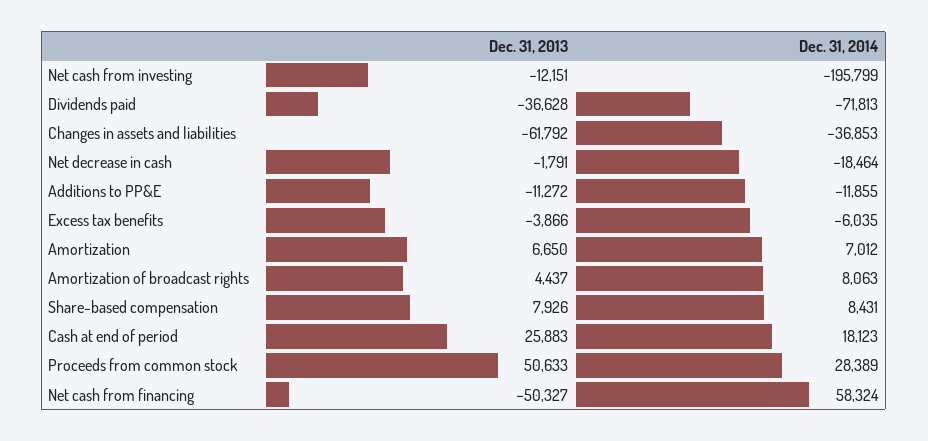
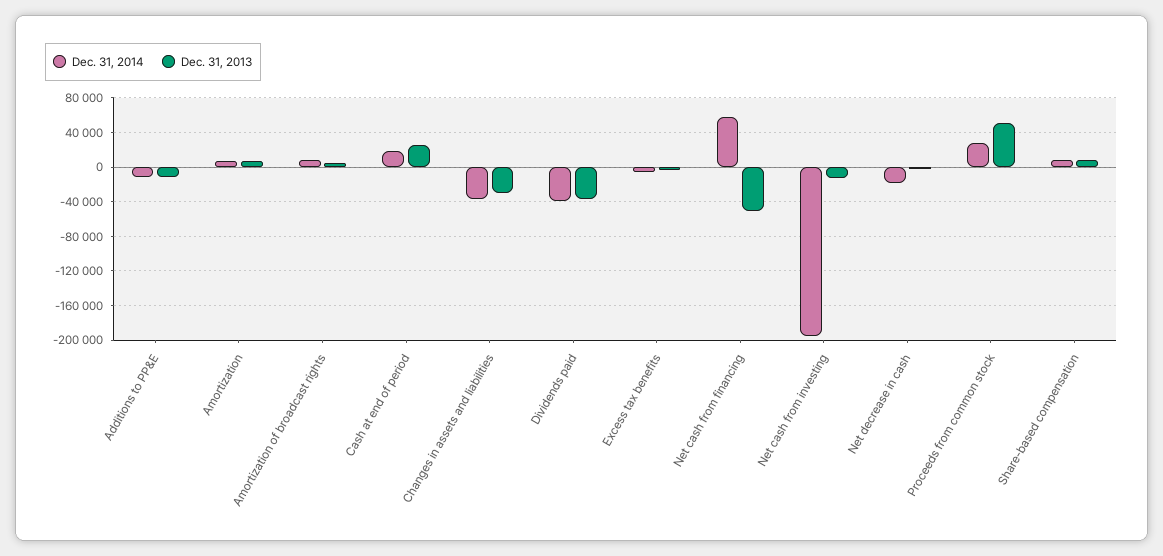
  {
    "Dec. 31, 2013": {
      "Net cash from investing": -12151,
      "Dividends paid": -36628,
-     "Changes in assets and liabilities": -61792,
+     "Changes in assets and liabilities": -30000,
      "Net decrease in cash": -1791,
      "Additions to PP&E": -11272,
      "Excess tax benefits": -3866,
      "Amortization": 6650,
      "Amortization of broadcast rights": 4437,
      "Share-based compensation": 7926,
      "Cash at end of period": 25883,
      "Proceeds from common stock": 50633,
      "Net cash from financing": -50327
    },
    "Dec. 31, 2014": {
      "Net cash from investing": -195799,
-     "Dividends paid": -71813,
+     "Dividends paid": -40000,
      "Changes in assets and liabilities": -36853,
      "Net decrease in cash": -18464,
      "Additions to PP&E": -11855,
      "Excess tax benefits": -6035,
      "Amortization": 7012,
      "Amortization of broadcast rights": 8063,
      "Share-based compensation": 8431,
      "Cash at end of period": 18123,
      "Proceeds from common stock": 28389,
      "Net cash from financing": 58324
    }
  }

